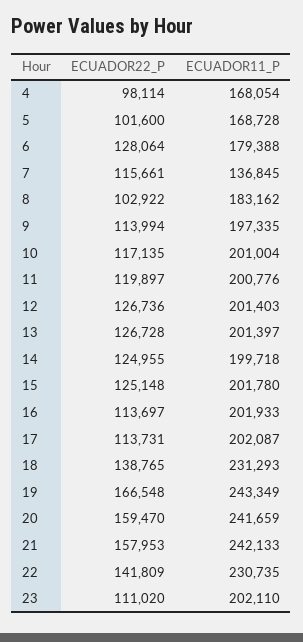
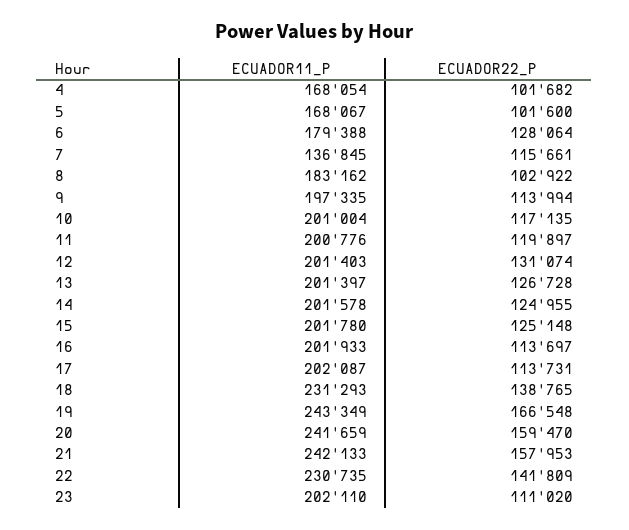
  {
    "ECUADOR22_P": {
-     "4": 98114,
+     "4": 101682,
      "5": 101600,
      "6": 128064,
      "7": 115661,
      "8": 102922,
      "9": 113994,
      "10": 117135,
      "11": 119897,
-     "12": 126736,
+     "12": 131074,
      "13": 126728,
      "14": 124955,
      "15": 125148,
      "16": 113697,
      "17": 113731,
      "18": 138765,
      "19": 166548,
      "20": 159470,
      "21": 157953,
      "22": 141809,
      "23": 111020
    },
    "ECUADOR11_P": {
      "4": 168054,
-     "5": 168728,
+     "5": 168067,
      "6": 179388,
      "7": 136845,
      "8": 183162,
      "9": 197335,
      "10": 201004,
      "11": 200776,
      "12": 201403,
      "13": 201397,
-     "14": 199718,
+     "14": 201578,
      "15": 201780,
      "16": 201933,
      "17": 202087,
      "18": 231293,
      "19": 243349,
      "20": 241659,
      "21": 242133,
      "22": 230735,
      "23": 202110
    }
  }

